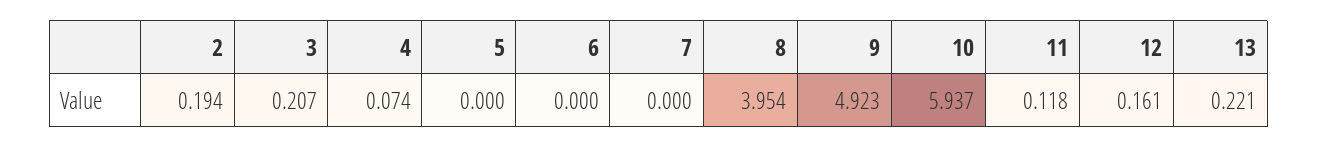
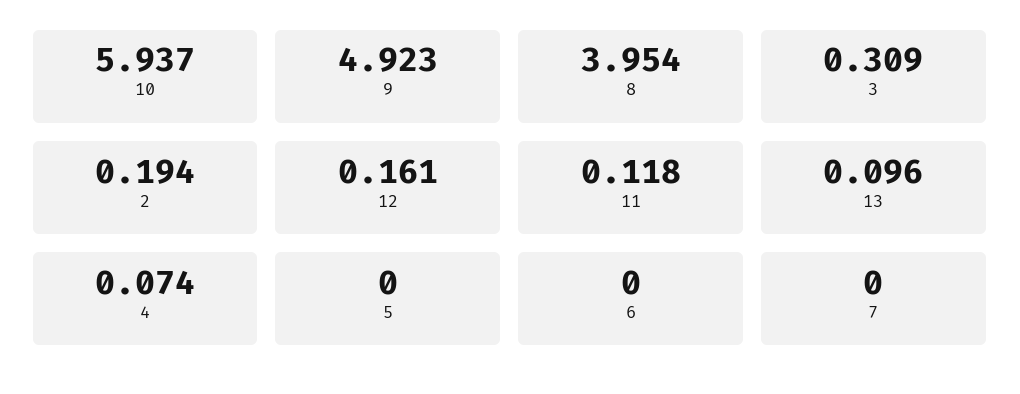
  {
    "2": 0.194,
-   "3": 0.207,
+   "3": 0.309,
    "4": 0.074,
    "5": 0,
    "6": 0,
    "7": 0,
    "8": 3.954,
    "9": 4.923,
    "10": 5.937,
    "11": 0.118,
    "12": 0.161,
-   "13": 0.221
+   "13": 0.096
  }

